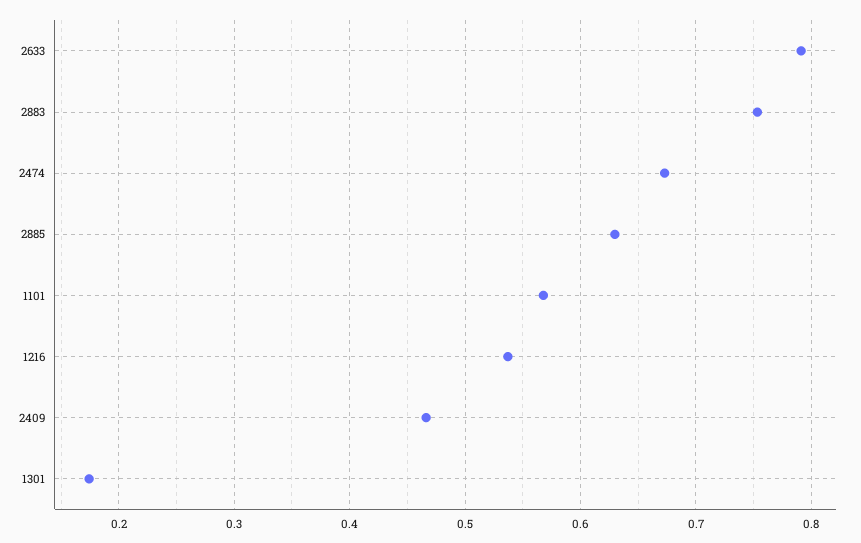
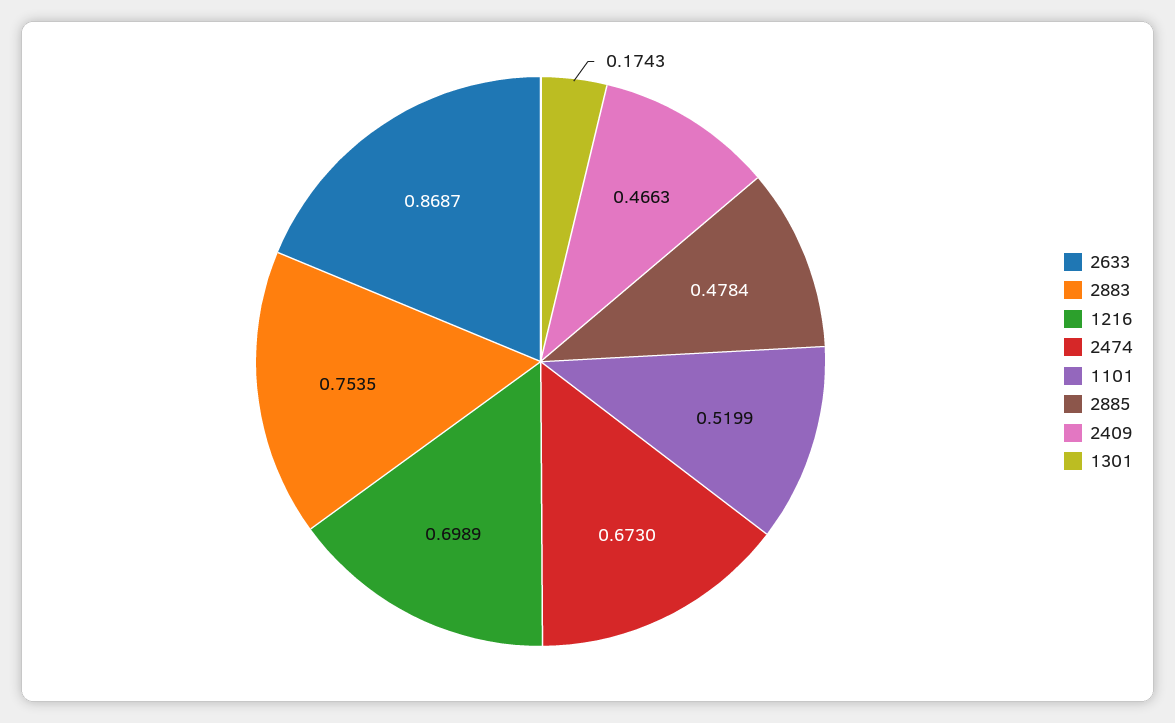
  {
-   "2633": 0.79,
+   "2633": 0.8687,
    "2883": 0.7535,
    "2474": 0.673,
-   "2885": 0.63,
+   "2885": 0.4784,
-   "1101": 0.57,
+   "1101": 0.5199,
-   "1216": 0.54,
+   "1216": 0.6989,
    "2409": 0.4663,
    "1301": 0.1743
  }

